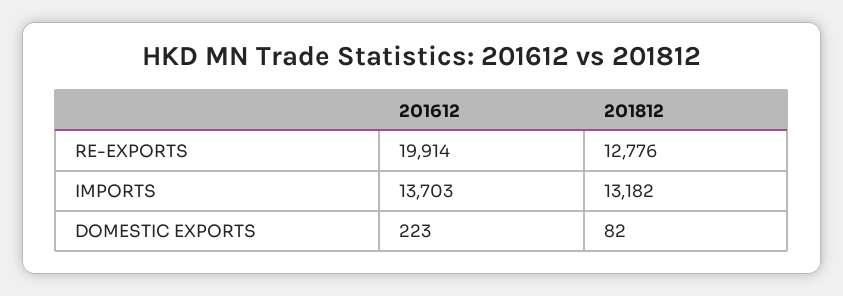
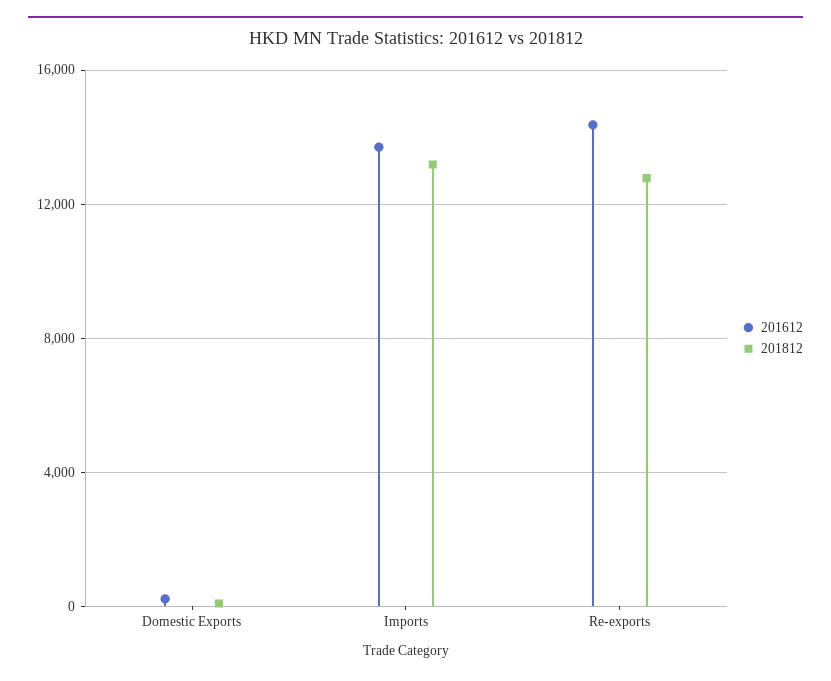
  {
    "201612": {
-     "RE-EXPORTS": 19914,
+     "RE-EXPORTS": 14500,
      "IMPORTS": 13703,
      "DOMESTIC EXPORTS": 223
    },
    "201812": {
      "RE-EXPORTS": 12776,
      "IMPORTS": 13182,
      "DOMESTIC EXPORTS": 82
    }
  }

